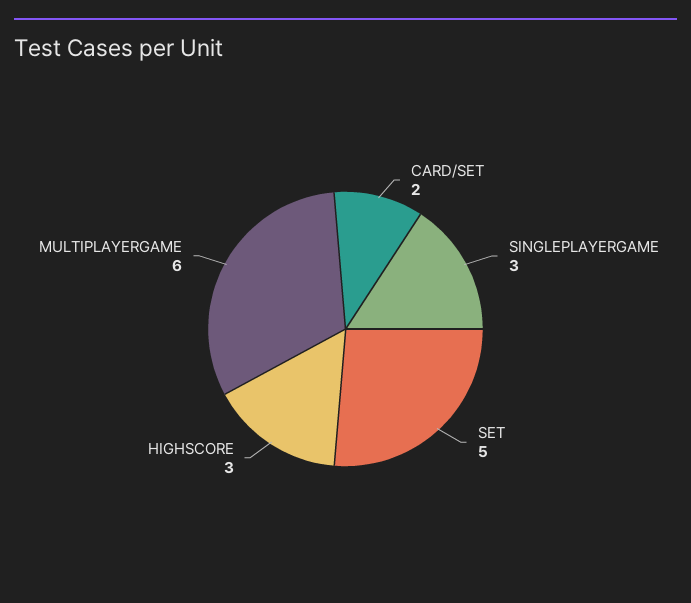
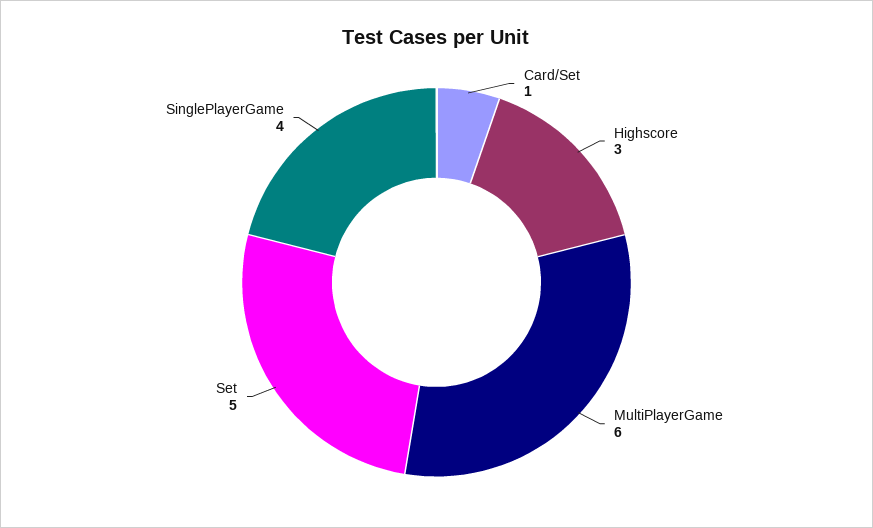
  {
-   "CARD/SET": 2,
+   "CARD/SET": 1,
-   "SINGLEPLAYERGAME": 3,
+   "SINGLEPLAYERGAME": 4,
    "SET": 5,
    "HIGHSCORE": 3,
    "MULTIPLAYERGAME": 6
  }

